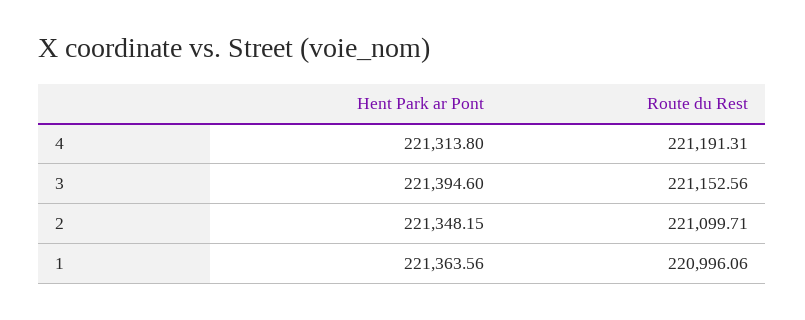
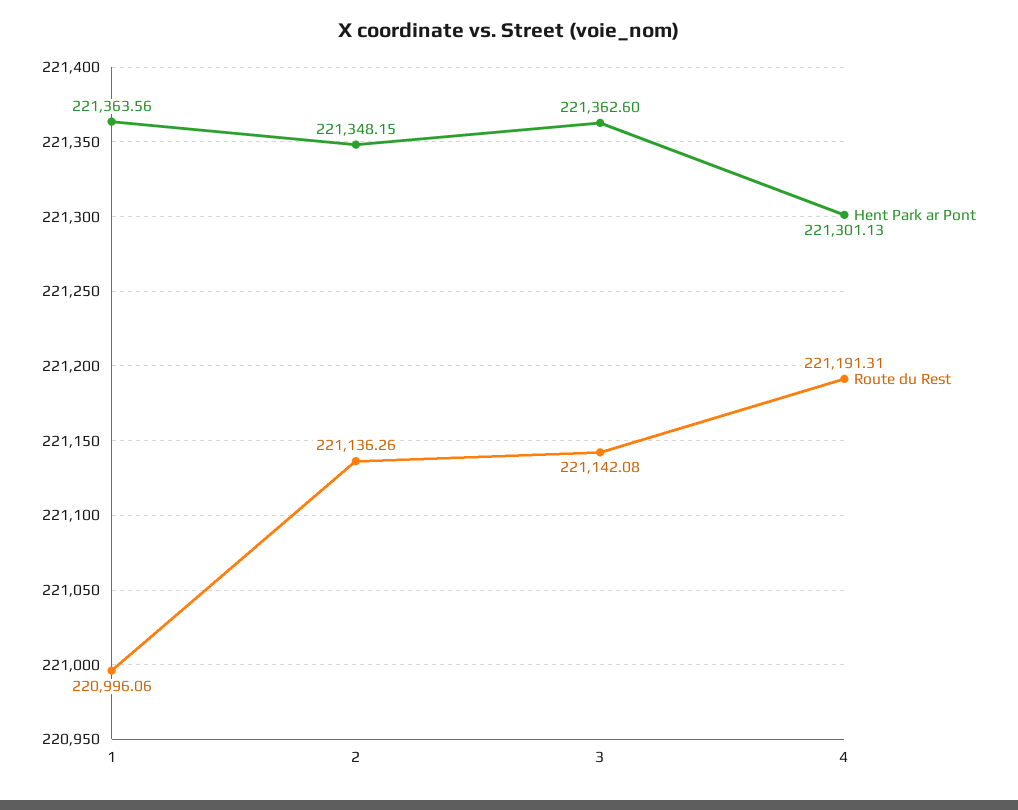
  {
    "Hent Park ar Pont": {
-     "4": 221313.8,
+     "4": 221301.13,
-     "3": 221394.6,
+     "3": 221362.6,
      "2": 221348.15,
      "1": 221363.56
    },
    "Route du Rest": {
      "4": 221191.31,
-     "3": 221152.56,
+     "3": 221142.08,
-     "2": 221099.71,
+     "2": 221136.26,
      "1": 220996.06
    }
  }

